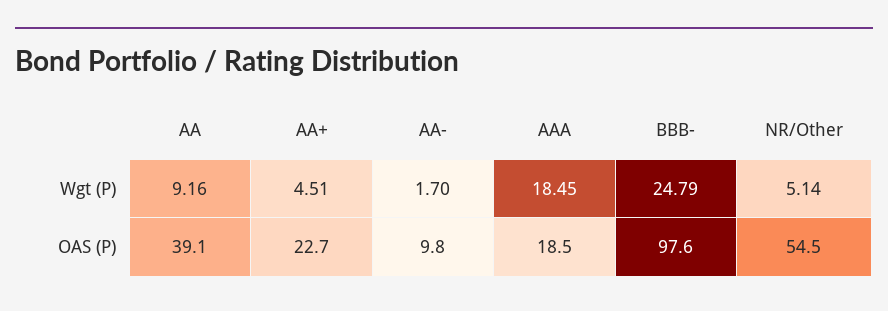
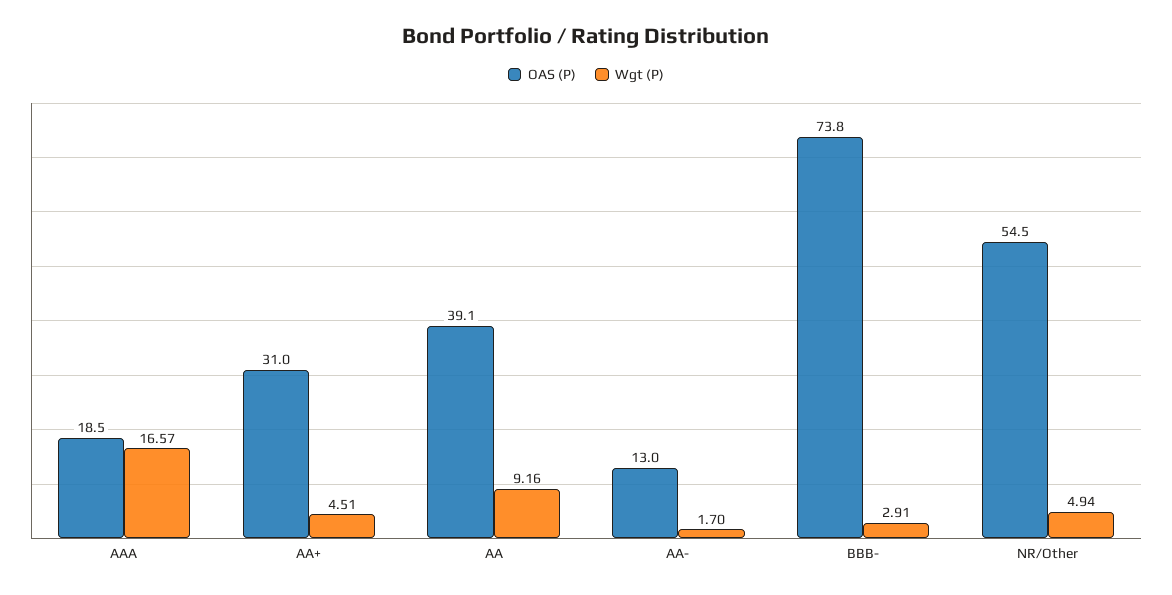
  {
    "Wgt (P)": {
      "AA": 9.16,
      "AA+": 4.51,
      "AA-": 1.7,
-     "AAA": 18.45,
+     "AAA": 16.57,
-     "BBB-": 24.79,
+     "BBB-": 2.91,
-     "NR/Other": 5.14
+     "NR/Other": 4.94
    },
    "OAS (P)": {
      "AA": 39.1,
-     "AA+": 22.7,
+     "AA+": 31,
-     "AA-": 9.8,
+     "AA-": 13,
      "AAA": 18.5,
-     "BBB-": 97.6,
+     "BBB-": 73.8,
      "NR/Other": 54.5
    }
  }

